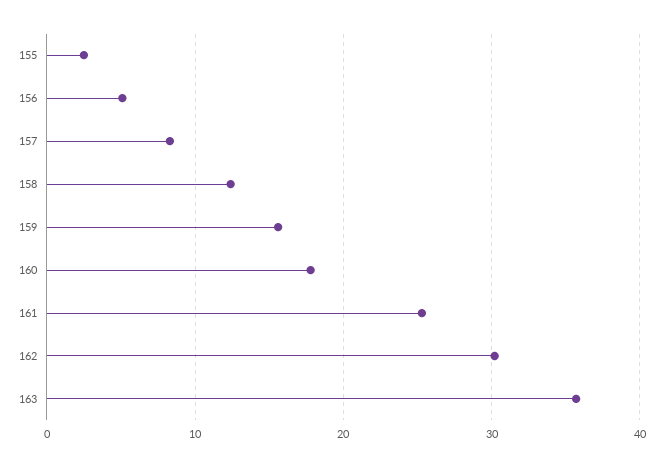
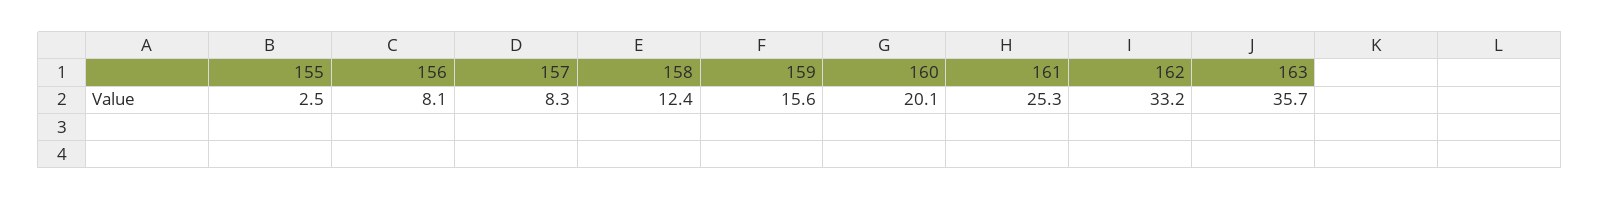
  {
    "155": 2.5,
-   "156": 5,
+   "156": 8.1,
    "157": 8.3,
    "158": 12.4,
    "159": 15.6,
-   "160": 18,
+   "160": 20.1,
    "161": 25.3,
-   "162": 30,
+   "162": 33.2,
    "163": 35.7
  }

